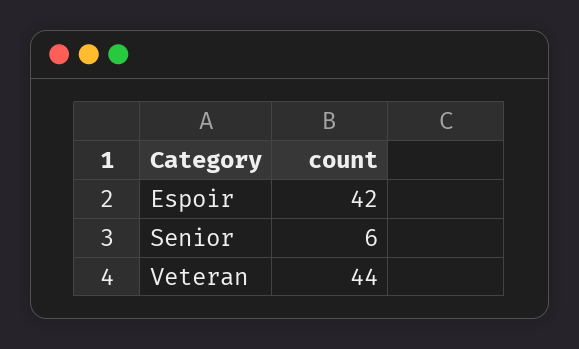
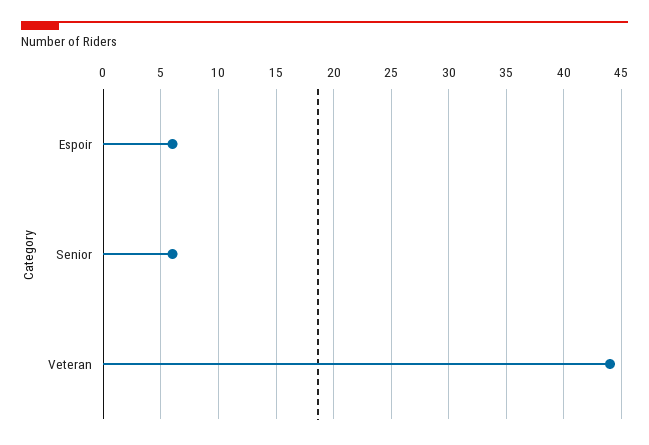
  {
-   "Espoir": 42,
+   "Espoir": 6,
    "Senior": 6,
    "Veteran": 44
  }

